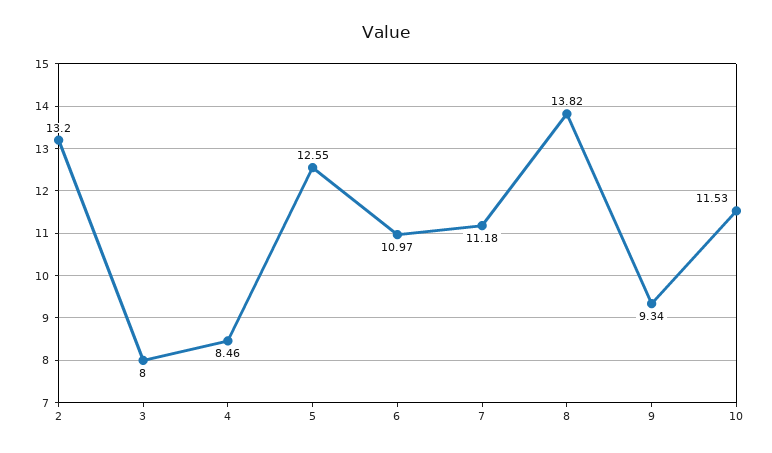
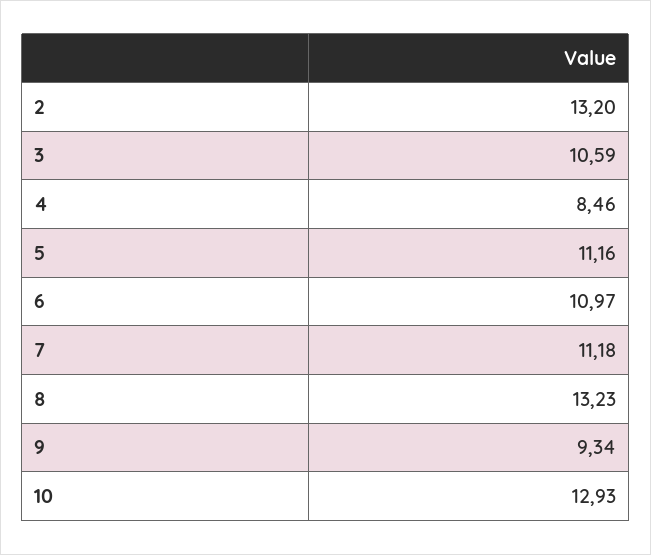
  {
    "2": 13.2,
-   "3": 8,
+   "3": 10.59,
    "4": 8.46,
-   "5": 12.55,
+   "5": 11.16,
    "6": 10.97,
    "7": 11.18,
-   "8": 13.82,
+   "8": 13.23,
    "9": 9.34,
-   "10": 11.53
+   "10": 12.93
  }

